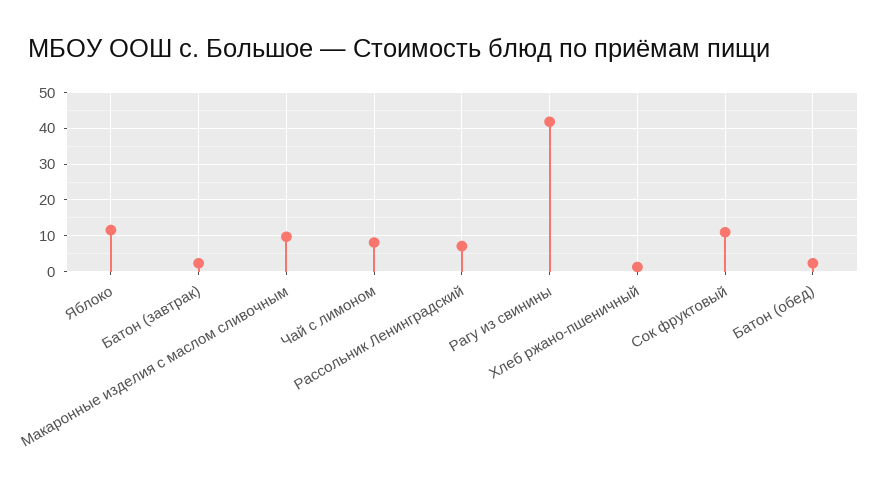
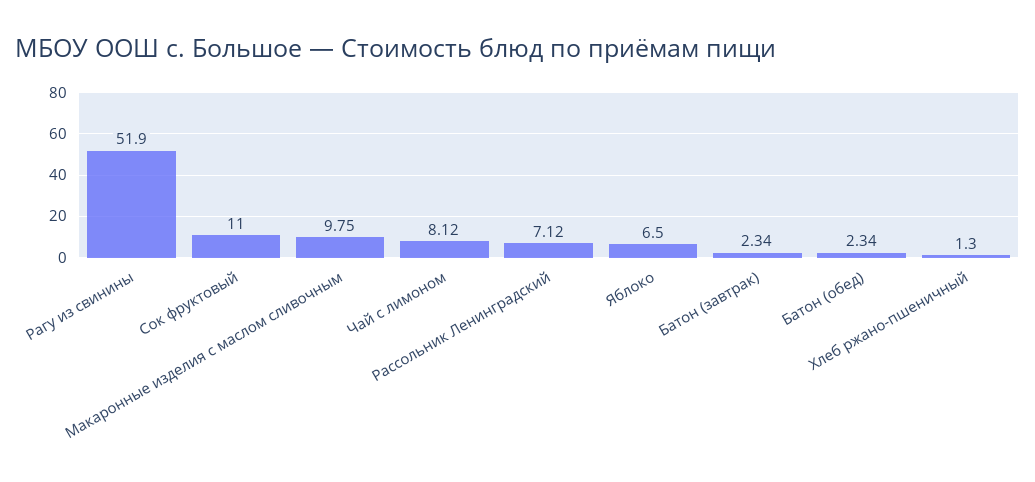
  {
-   "Яблоко": 12,
+   "Яблоко": 6.5,
    "Батон (завтрак)": 2.34,
    "Макаронные изделия с маслом сливочным": 9.75,
    "Чай с лимоном": 8.12,
    "Рассольник Ленинградский": 7.12,
-   "Рагу из свинины": 42,
+   "Рагу из свинины": 51.9,
    "Хлеб ржано-пшеничный": 1.3,
    "Сок фруктовый": 11,
    "Батон (обед)": 2.34
  }

